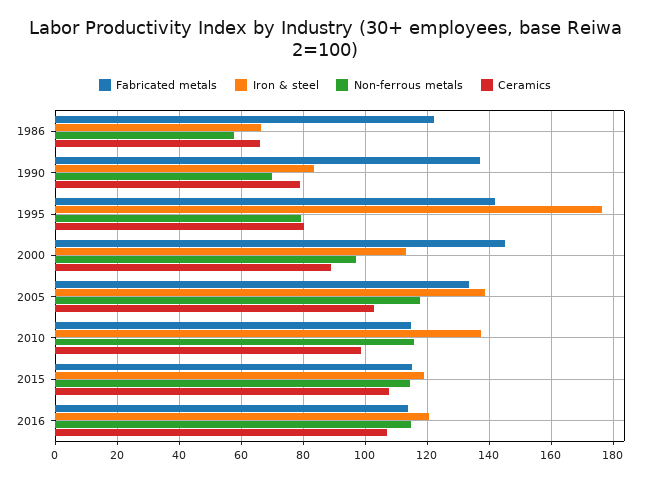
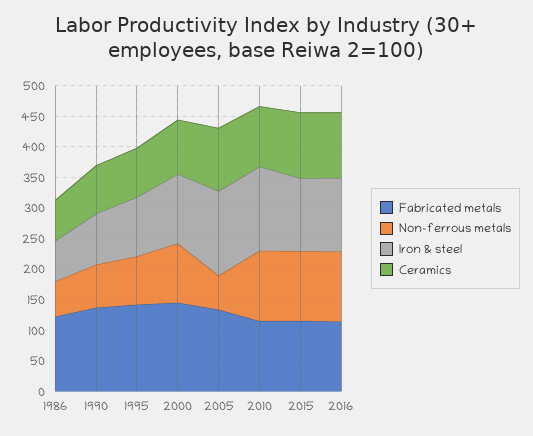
  {
    "Fabricated metals": {
      "1986": 122,
      "1990": 138,
      "1995": 142,
      "2000": 146,
      "2005": 134,
      "2010": 114,
      "2015": 116,
      "2016": 114
    },
    "Iron & steel": {
      "1986": 66,
      "1990": 84,
-     "1995": 176,
+     "1995": 100,
      "2000": 114,
      "2005": 138,
      "2010": 138,
      "2015": 118,
      "2016": 120
    },
    "Non-ferrous metals": {
      "1986": 58,
      "1990": 70,
      "1995": 80,
      "2000": 98,
-     "2005": 118,
+     "2005": 50,
      "2010": 116,
      "2015": 114,
      "2016": 114
    },
    "Ceramics": {
      "1986": 66,
      "1990": 78,
      "1995": 80,
      "2000": 90,
      "2005": 102,
      "2010": 98,
      "2015": 108,
      "2016": 108
    }
  }

